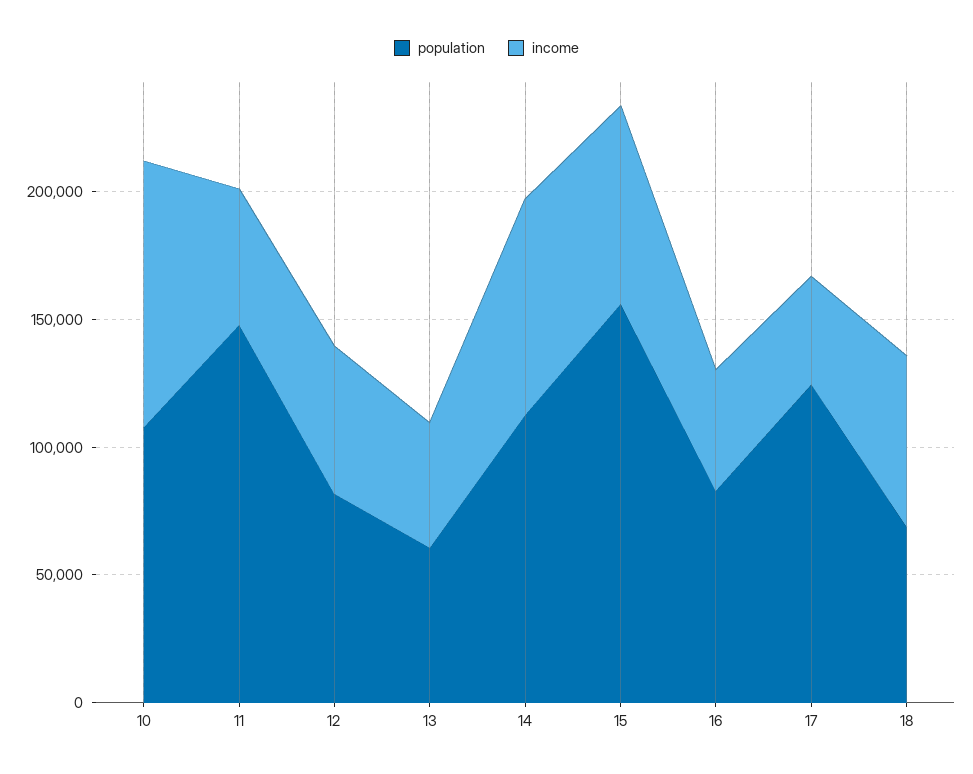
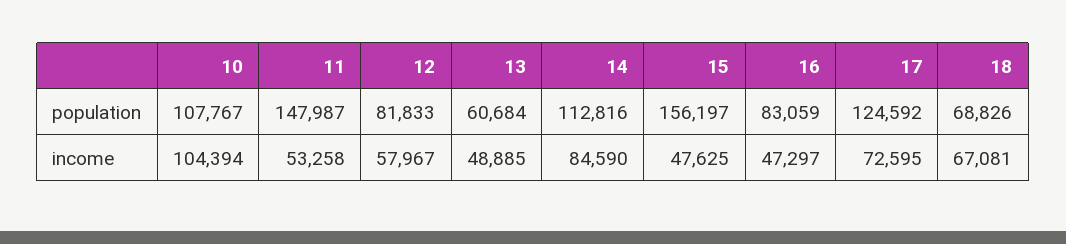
  {
    "population": {
      "10": 107767,
      "11": 147987,
      "12": 81833,
      "13": 60684,
      "14": 112816,
      "15": 156197,
      "16": 83059,
      "17": 124592,
      "18": 68826
    },
    "income": {
      "10": 104394,
      "11": 53258,
      "12": 57967,
      "13": 48885,
      "14": 84590,
-     "15": 80000,
+     "15": 47625,
      "16": 47297,
-     "17": 40000,
+     "17": 72595,
      "18": 67081
    }
  }

